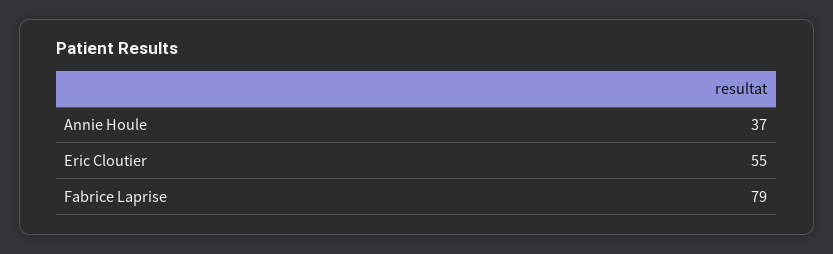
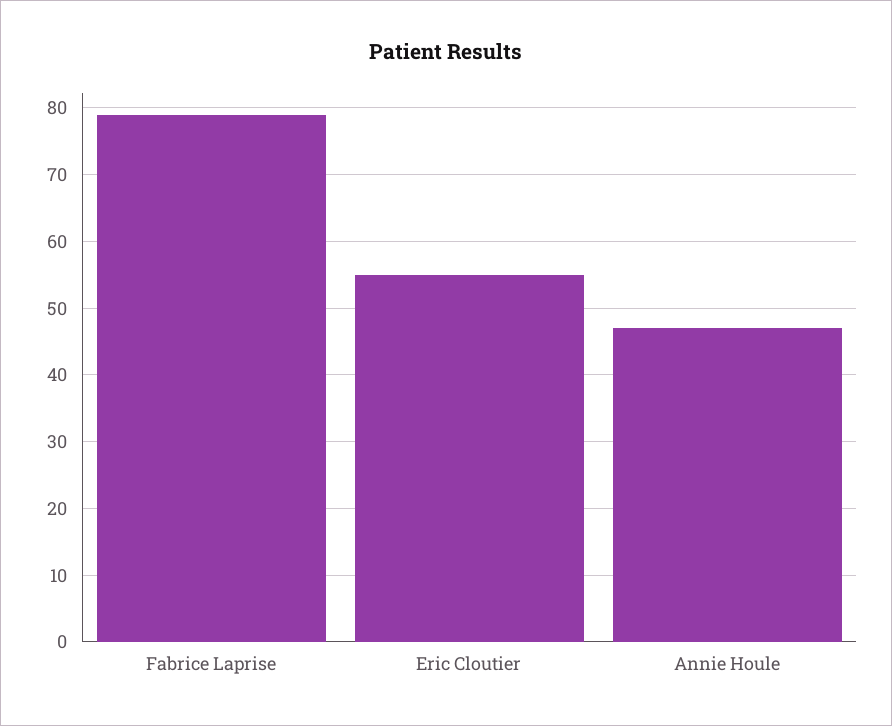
  {
-   "Annie Houle": 37,
+   "Annie Houle": 47,
    "Eric Cloutier": 55,
    "Fabrice Laprise": 79
  }

